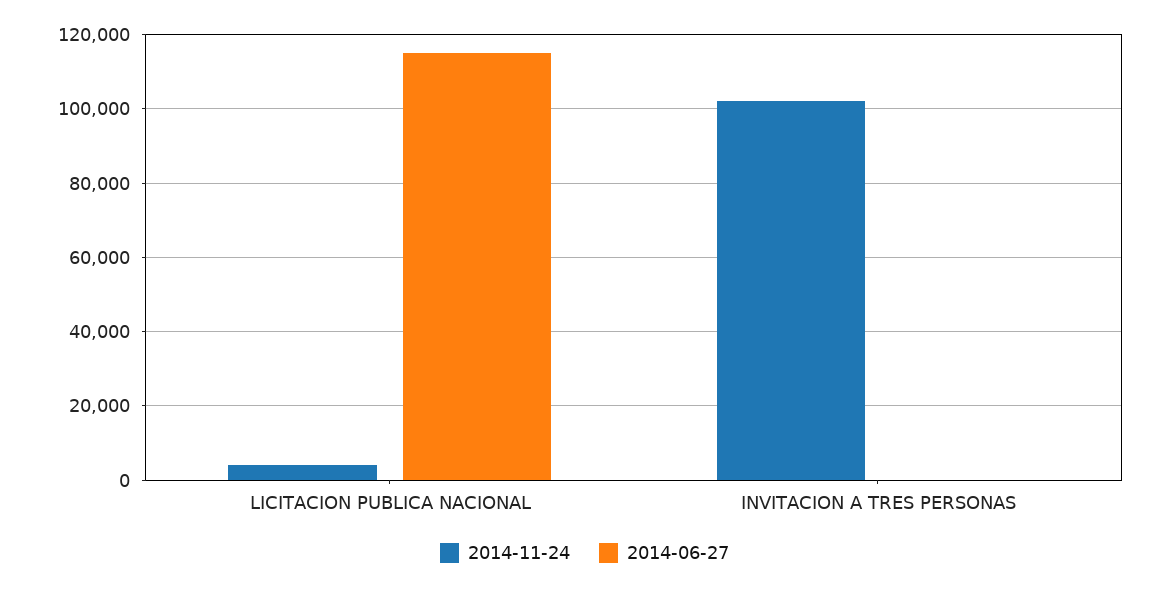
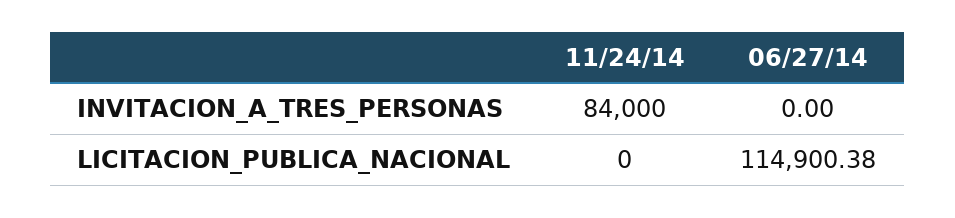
  {
    "2014-11-24": {
-     "LICITACION PUBLICA NACIONAL": 4000,
+     "LICITACION PUBLICA NACIONAL": 0,
-     "INVITACION A TRES PERSONAS": 102000
+     "INVITACION A TRES PERSONAS": 84000
    },
    "2014-06-27": {
      "LICITACION PUBLICA NACIONAL": 114900.38,
      "INVITACION A TRES PERSONAS": 0
    }
  }

